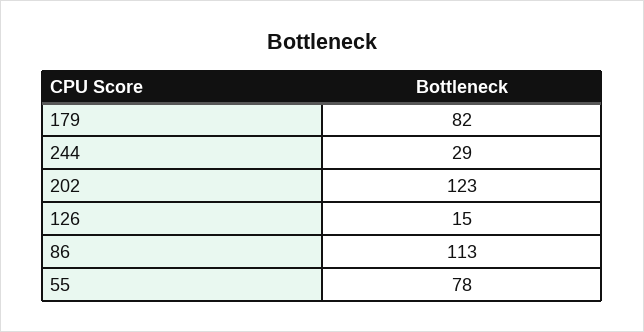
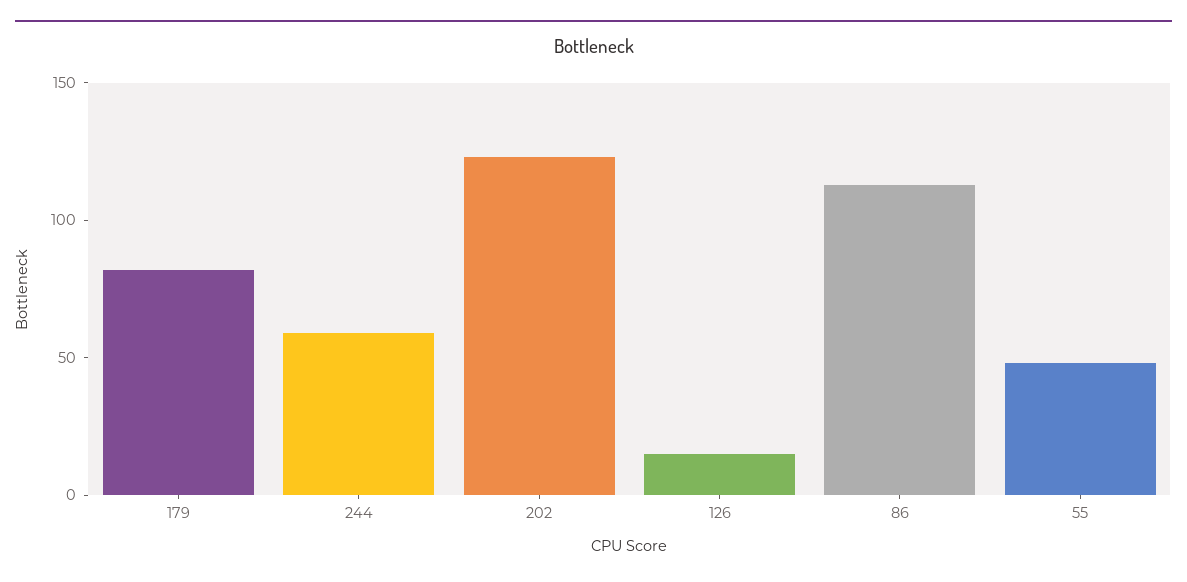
  {
    "179": 82,
-   "244": 29,
+   "244": 60,
    "202": 123,
    "126": 15,
    "86": 113,
-   "55": 78
+   "55": 50
  }

